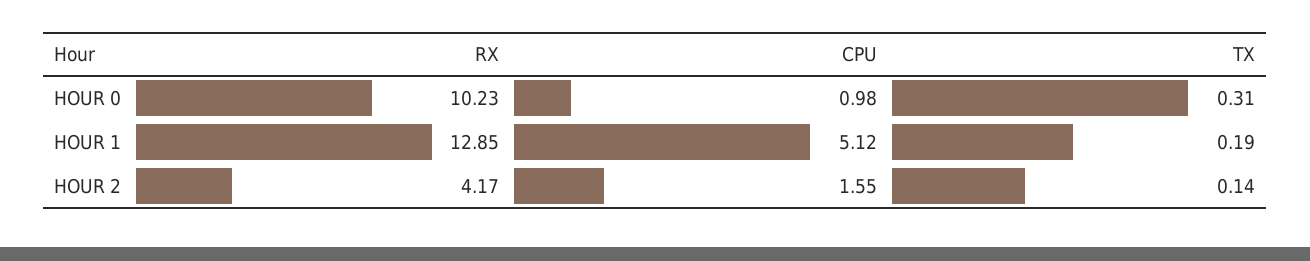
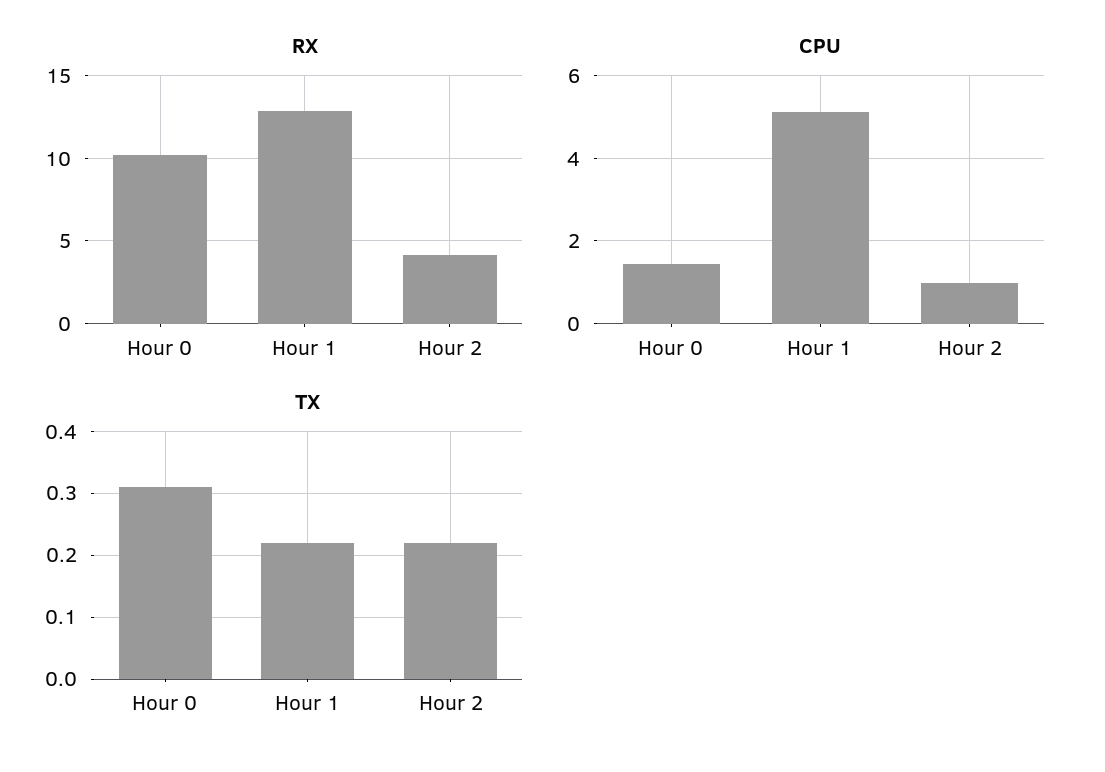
  {
    "RX": {
      "HOUR 0": 10.23,
      "HOUR 1": 12.85,
      "HOUR 2": 4.17
    },
    "CPU": {
-     "HOUR 0": 0.98,
+     "HOUR 0": 1.4,
      "HOUR 1": 5.12,
-     "HOUR 2": 1.55
+     "HOUR 2": 1
    },
    "TX": {
      "HOUR 0": 0.31,
-     "HOUR 1": 0.19,
+     "HOUR 1": 0.22,
-     "HOUR 2": 0.14
+     "HOUR 2": 0.22
    }
  }

